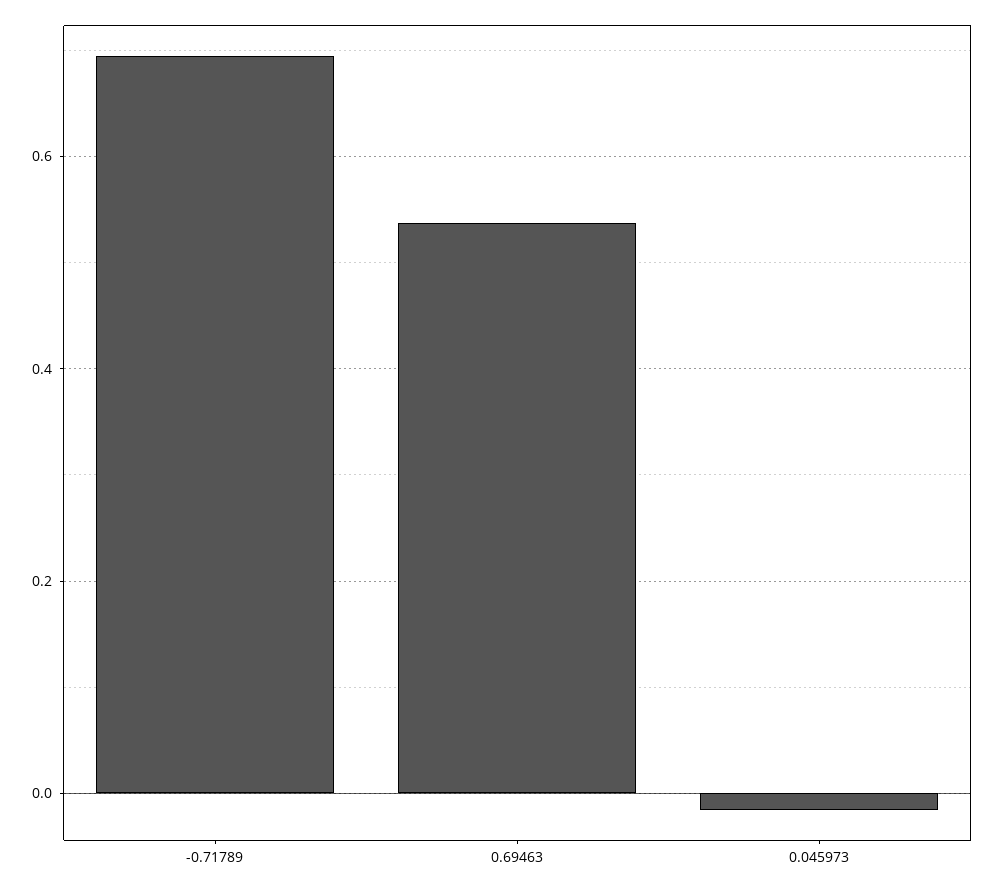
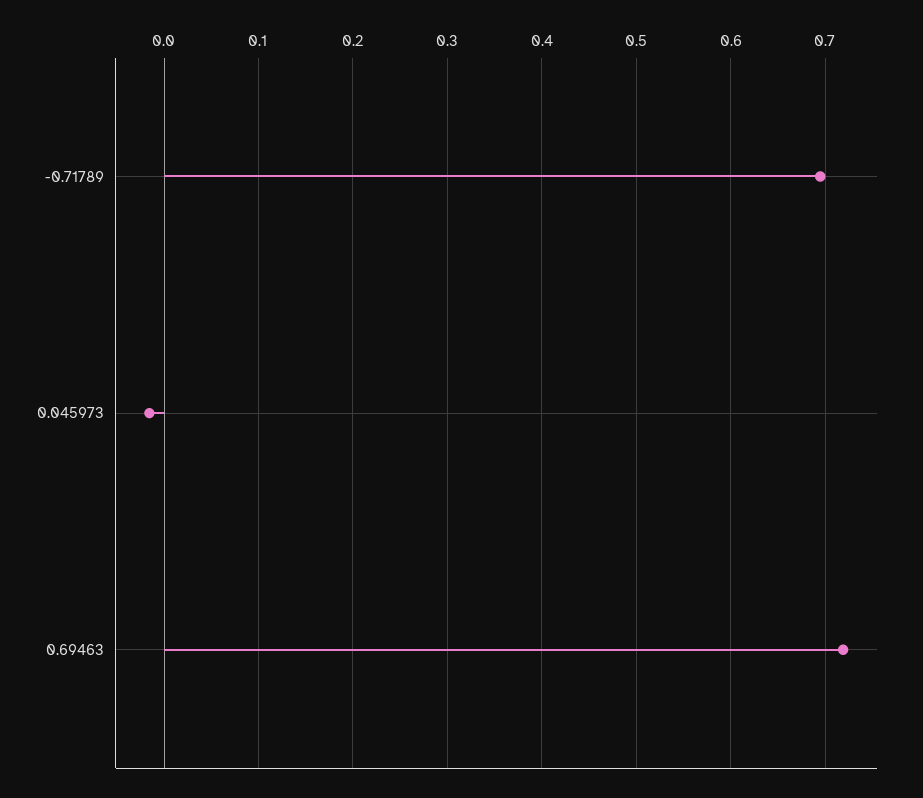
  {
    "-0.71789": 0.69,
-   "0.69463": 0.54,
+   "0.69463": 0.72,
    "0.045973": -0.02
  }

